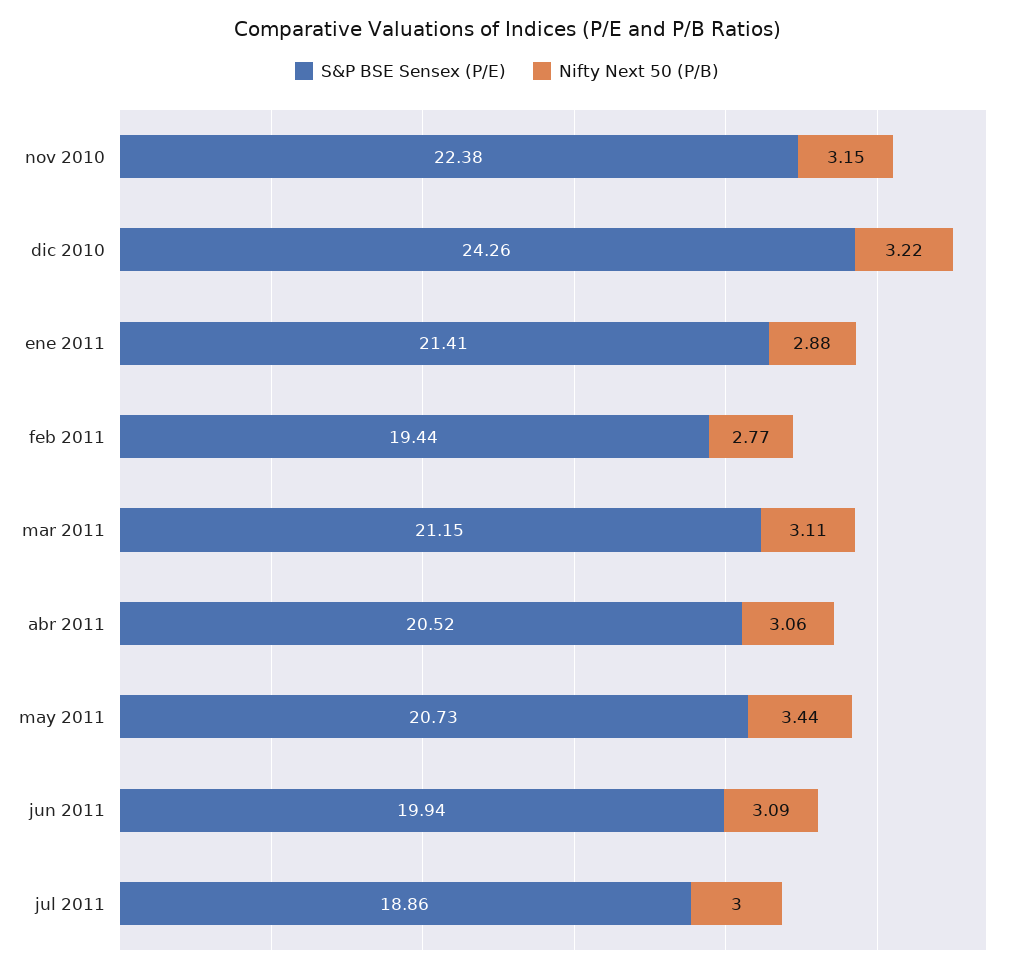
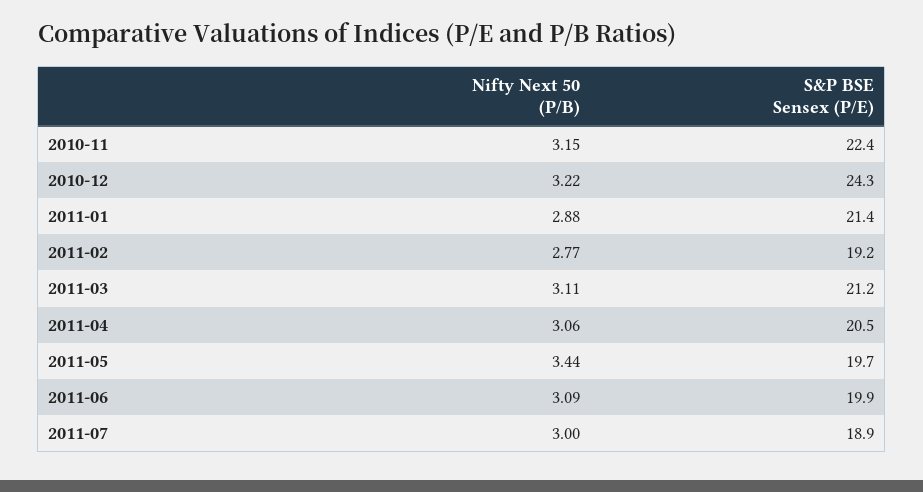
  {
    "S&P BSE Sensex (P/E)": {
      "nov 2010": 22.38,
      "dic 2010": 24.26,
      "ene 2011": 21.41,
-     "feb 2011": 19.44,
+     "feb 2011": 19.2,
      "mar 2011": 21.15,
      "abr 2011": 20.52,
-     "may 2011": 20.73,
+     "may 2011": 19.7,
      "jun 2011": 19.94,
      "jul 2011": 18.86
    },
    "Nifty Next 50 (P/B)": {
      "nov 2010": 3.15,
      "dic 2010": 3.22,
      "ene 2011": 2.88,
      "feb 2011": 2.77,
      "mar 2011": 3.11,
      "abr 2011": 3.06,
      "may 2011": 3.44,
      "jun 2011": 3.09,
      "jul 2011": 3
    }
  }

